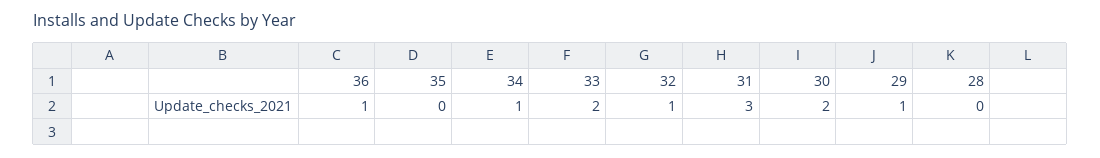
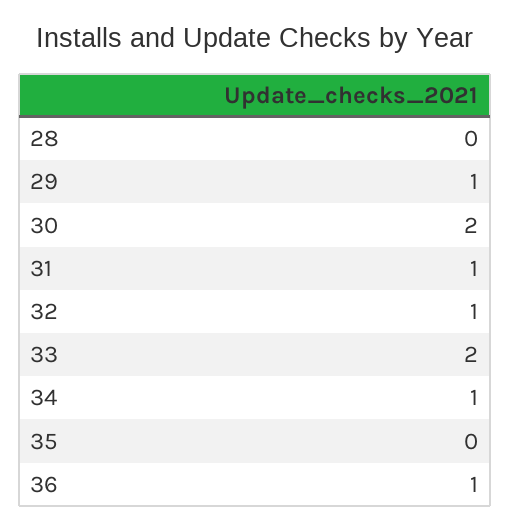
  {
    "36": 1,
    "35": 0,
    "34": 1,
    "33": 2,
    "32": 1,
-   "31": 3,
+   "31": 1,
    "30": 2,
    "29": 1,
    "28": 0
  }

